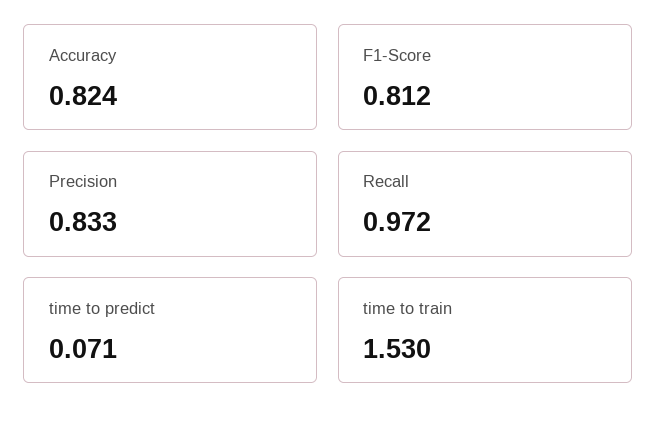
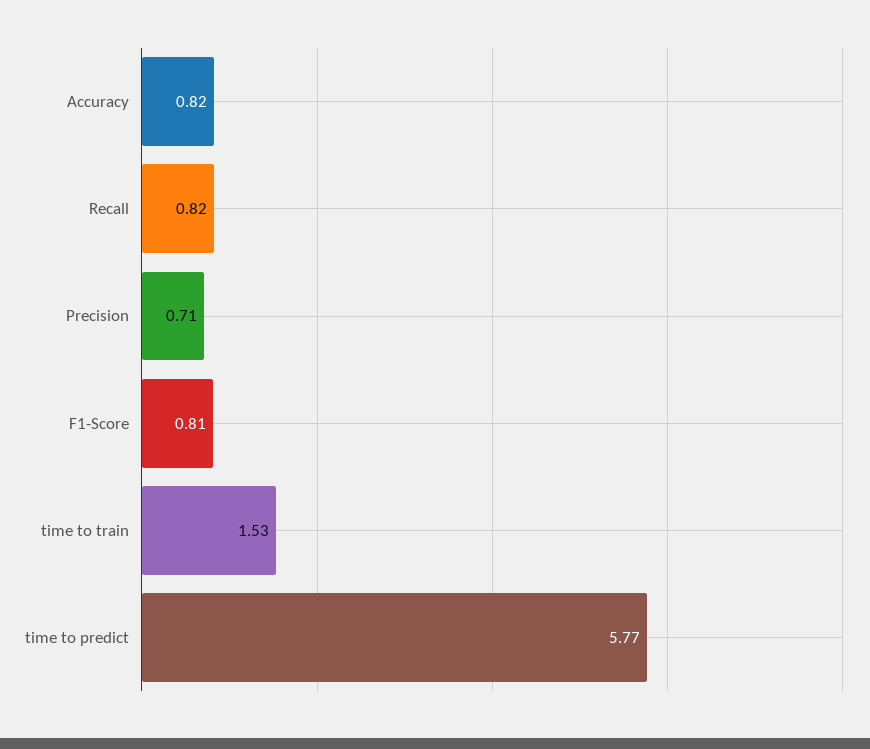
  {
    "Accuracy": 0.824,
    "F1-Score": 0.812,
-   "Precision": 0.833,
+   "Precision": 0.71,
-   "Recall": 0.972,
+   "Recall": 0.82,
-   "time to predict": 0.071,
+   "time to predict": 5.77,
    "time to train": 1.53
  }

